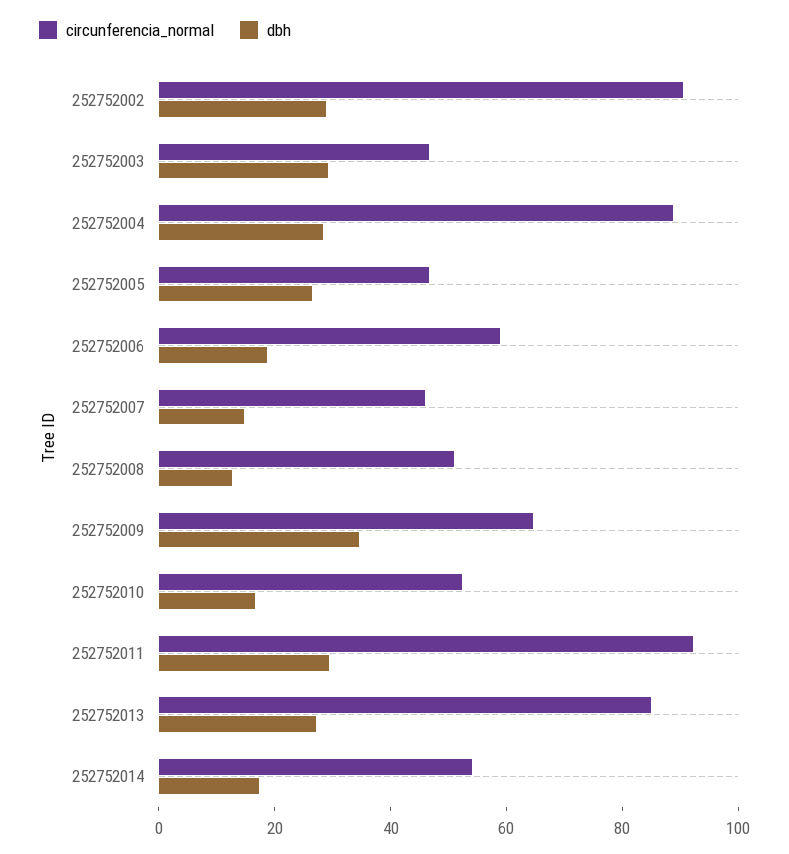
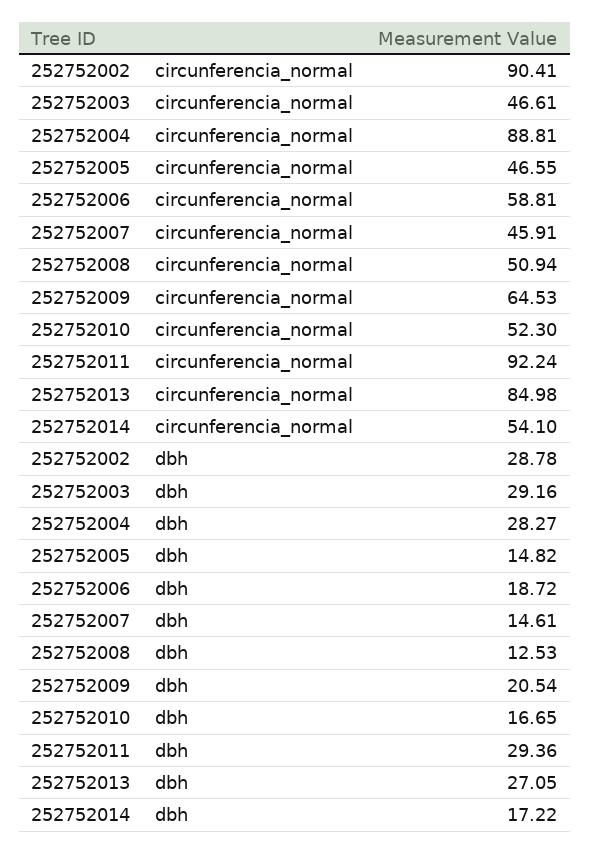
  {
    "circunferencia_normal": {
      "252752002": 90.41,
      "252752003": 46.61,
      "252752004": 88.81,
      "252752005": 46.55,
      "252752006": 58.81,
      "252752007": 45.91,
      "252752008": 50.94,
      "252752009": 64.53,
      "252752010": 52.3,
      "252752011": 92.24,
      "252752013": 84.98,
      "252752014": 54.1
    },
    "dbh": {
      "252752002": 28.78,
      "252752003": 29.16,
      "252752004": 28.27,
-     "252752005": 25,
+     "252752005": 14.82,
      "252752006": 18.72,
      "252752007": 14.61,
      "252752008": 12.53,
-     "252752009": 35,
+     "252752009": 20.54,
      "252752010": 16.65,
      "252752011": 29.36,
      "252752013": 27.05,
      "252752014": 17.22
    }
  }

